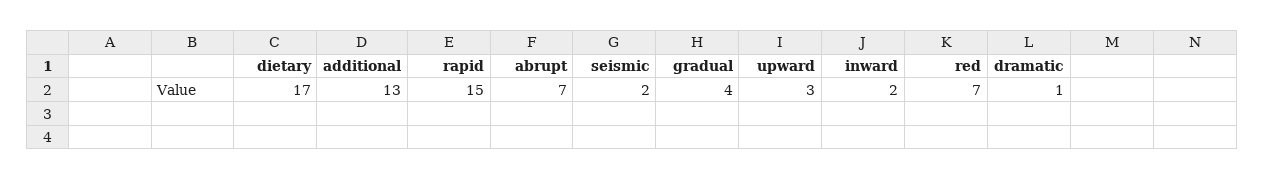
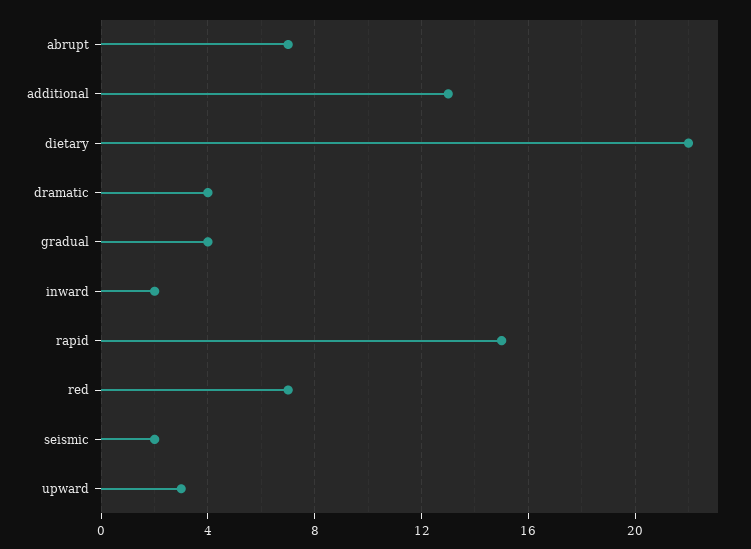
  {
-   "dietary": 17,
+   "dietary": 22,
    "additional": 13,
    "rapid": 15,
    "abrupt": 7,
    "seismic": 2,
    "gradual": 4,
    "upward": 3,
    "inward": 2,
    "red": 7,
-   "dramatic": 1
+   "dramatic": 4
  }

